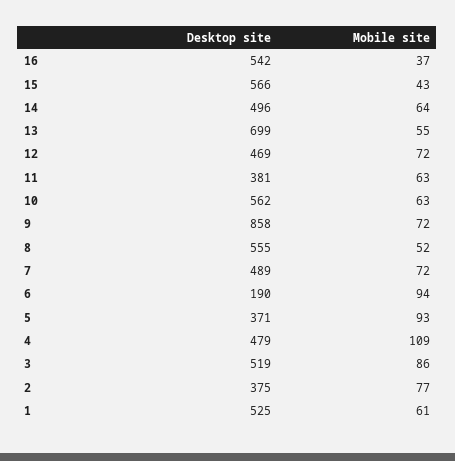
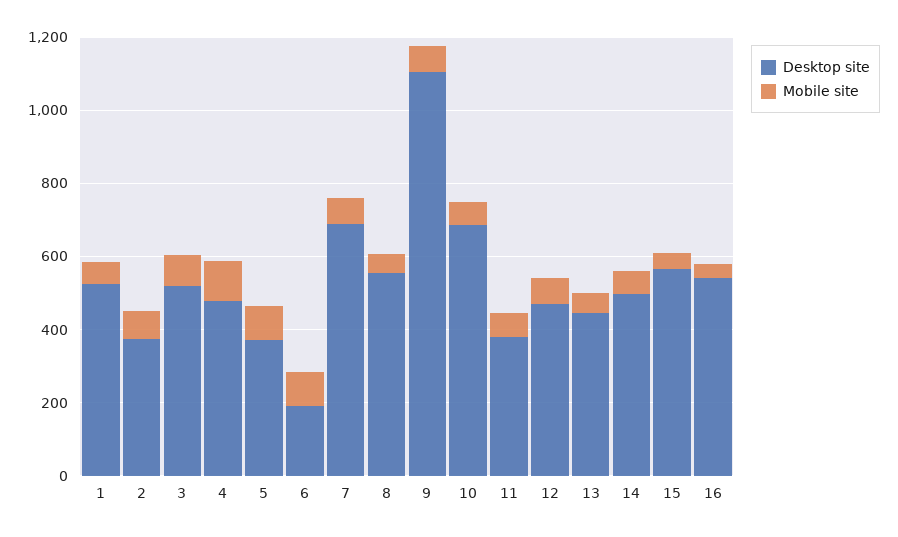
  {
    "Desktop site": {
      "16": 542,
      "15": 566,
      "14": 496,
-     "13": 699,
+     "13": 450,
      "12": 469,
      "11": 381,
-     "10": 562,
+     "10": 700,
-     "9": 858,
+     "9": 1100,
      "8": 555,
-     "7": 489,
+     "7": 700,
      "6": 190,
      "5": 371,
      "4": 479,
      "3": 519,
      "2": 375,
      "1": 525
    },
    "Mobile site": {
      "16": 37,
      "15": 43,
      "14": 64,
      "13": 55,
      "12": 72,
      "11": 63,
      "10": 63,
      "9": 72,
      "8": 52,
      "7": 72,
      "6": 94,
      "5": 93,
      "4": 109,
      "3": 86,
      "2": 77,
      "1": 61
    }
  }

